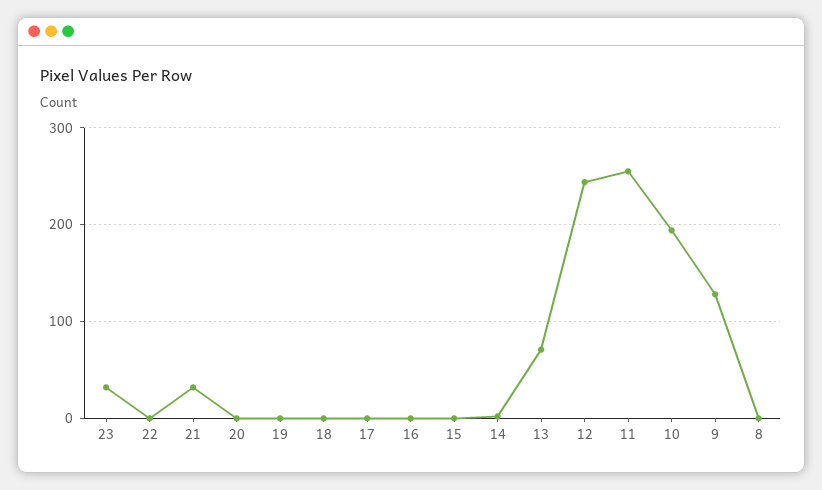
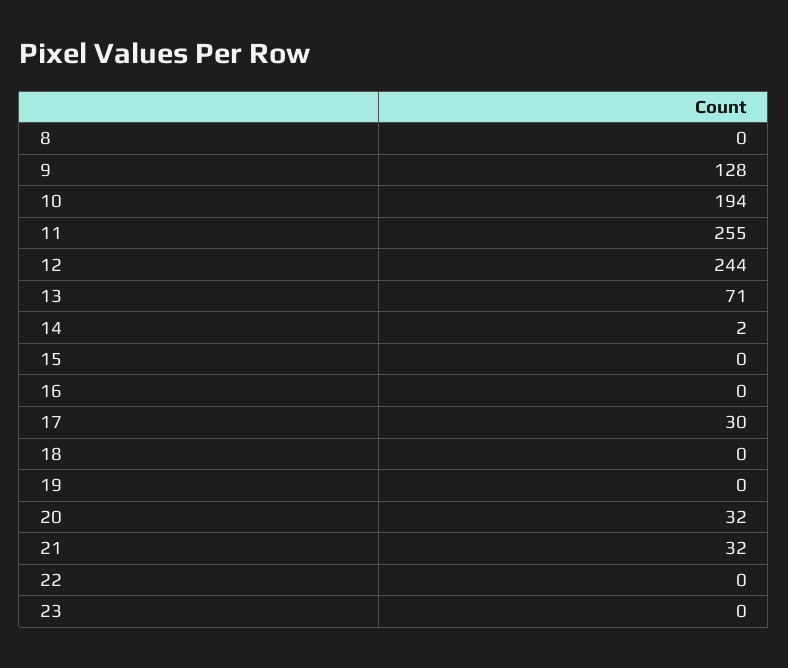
  {
-   "23": 30,
+   "23": 0,
    "22": 0,
    "21": 32,
-   "20": 0,
+   "20": 32,
    "19": 0,
    "18": 0,
-   "17": 0,
+   "17": 30,
    "16": 0,
    "15": 0,
    "14": 2,
    "13": 71,
    "12": 244,
    "11": 255,
    "10": 194,
    "9": 128,
    "8": 0
  }

